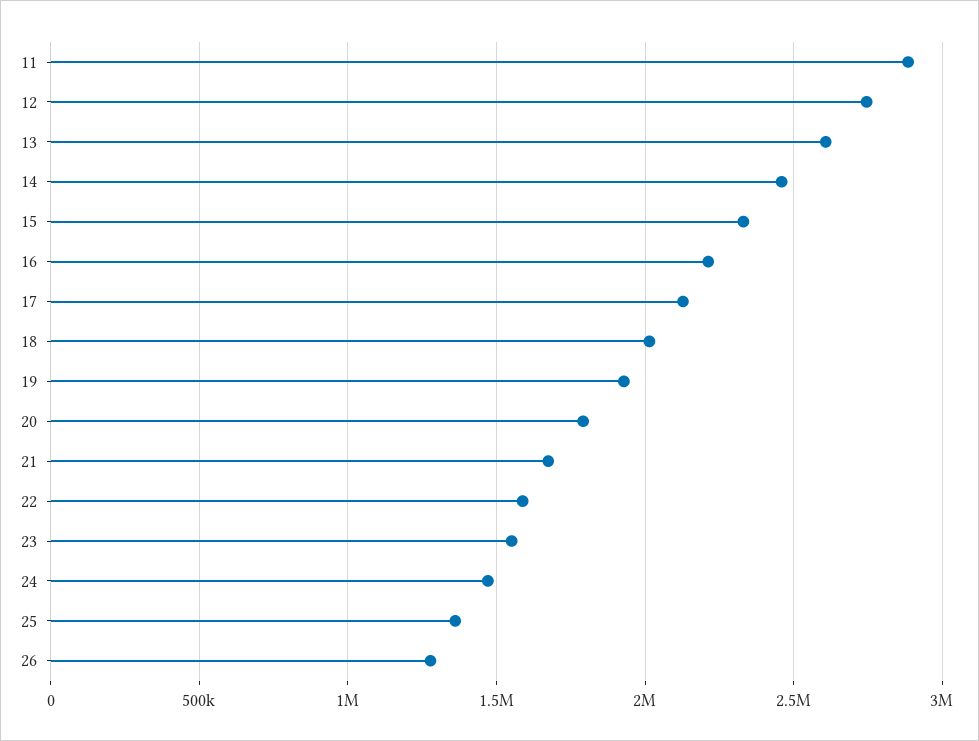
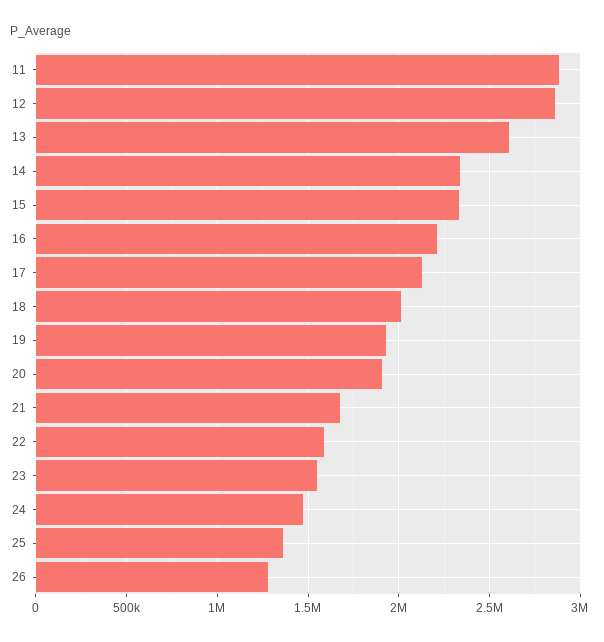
  {
    "11": 2900000,
-   "12": 2750000,
+   "12": 2850000,
    "13": 2600000,
-   "14": 2450000,
+   "14": 2350000,
    "15": 2350000,
    "16": 2200000,
    "17": 2150000,
    "18": 2000000,
    "19": 1950000,
-   "20": 1800000,
+   "20": 1900000,
    "21": 1650000,
    "22": 1600000,
    "23": 1550000,
    "24": 1450000,
    "25": 1350000,
    "26": 1300000
  }

